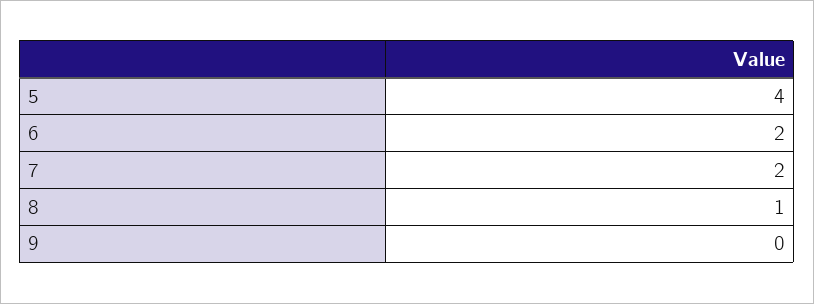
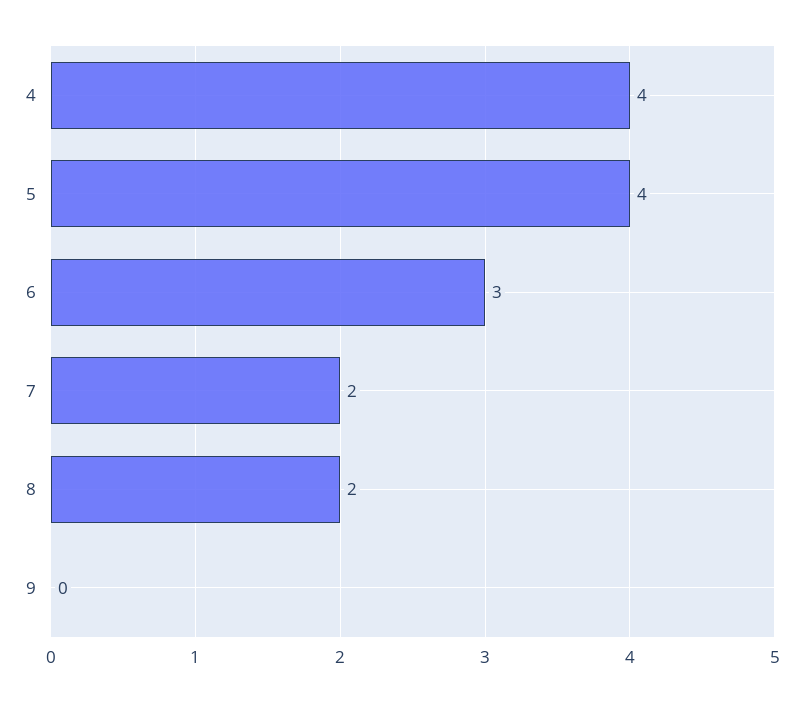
  {
    "5": 4,
-   "6": 2,
+   "6": 3,
    "7": 2,
-   "8": 1,
+   "8": 2,
-   "9": 0
+   "9": 0,
+   "4": 4
  }

